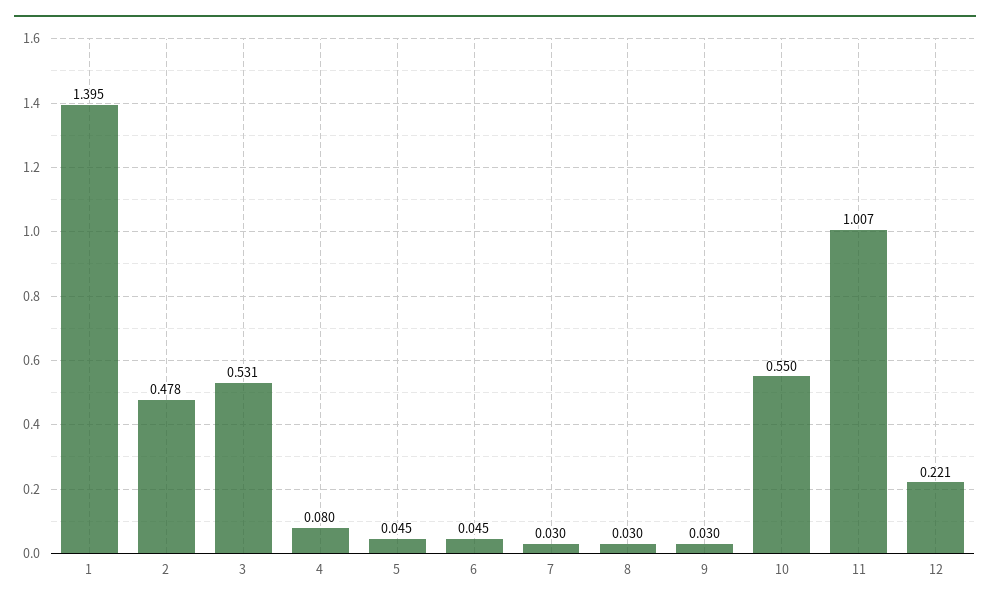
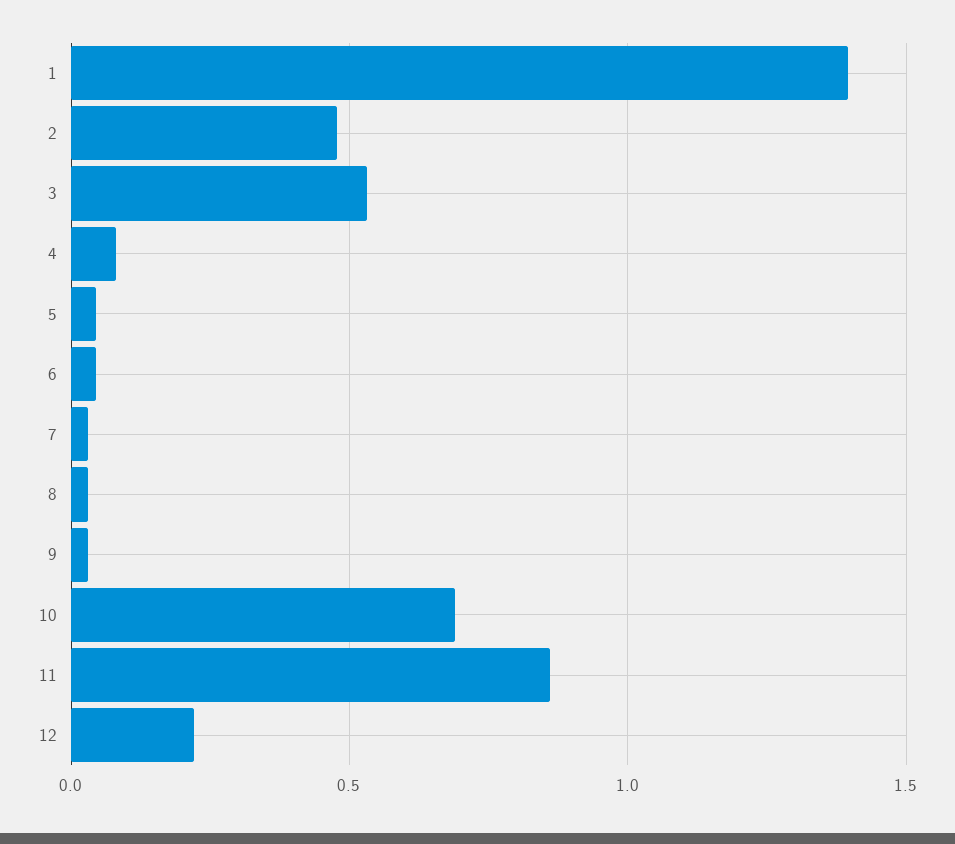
  {
    "1": 1.395,
    "2": 0.478,
    "3": 0.531,
    "4": 0.08,
    "5": 0.045,
    "6": 0.045,
    "7": 0.03,
    "8": 0.03,
    "9": 0.03,
-   "10": 0.55,
+   "10": 0.7,
-   "11": 1.007,
+   "11": 0.85,
    "12": 0.221
  }

